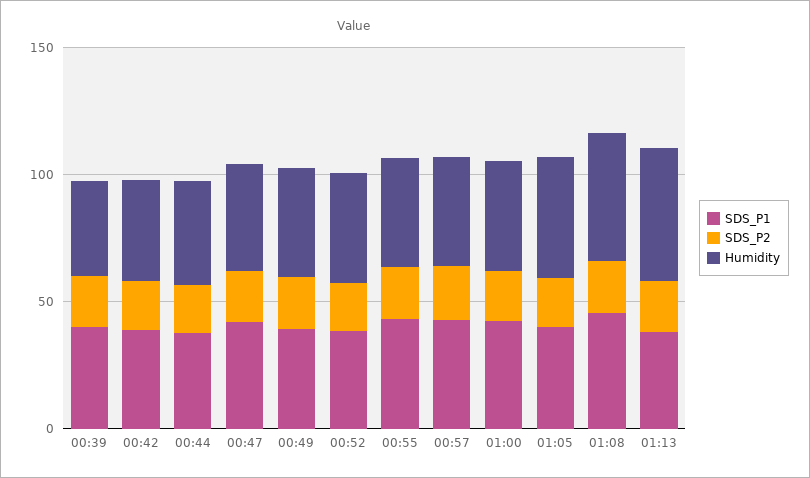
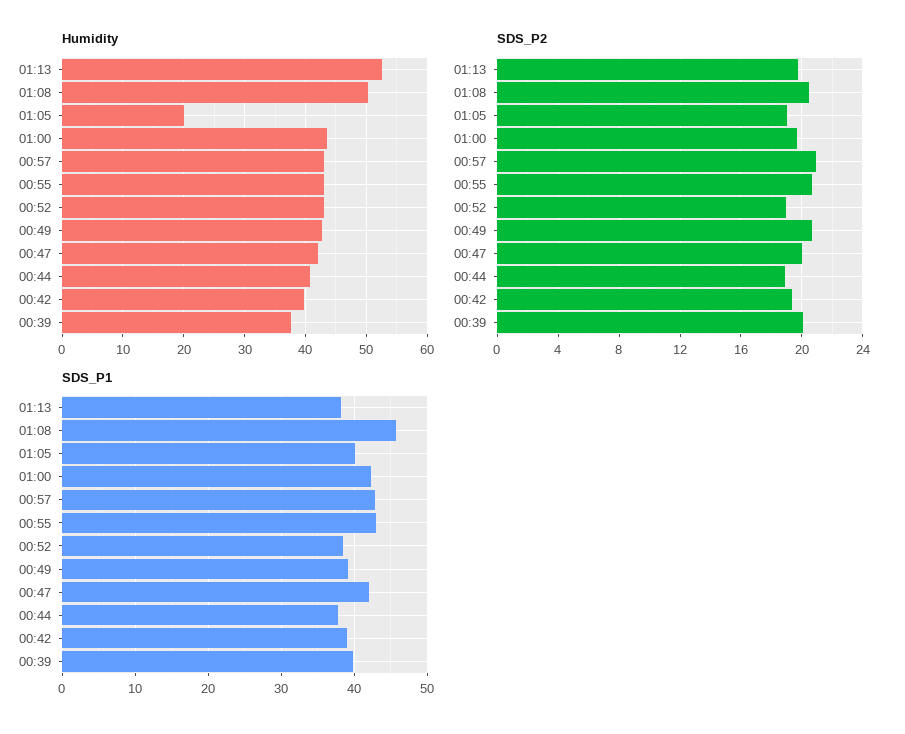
  {
    "SDS_P1": {
      "00:39": 40,
      "00:42": 39,
      "00:44": 38,
      "00:47": 42,
      "00:49": 39,
      "00:52": 38,
      "00:55": 43,
      "00:57": 43,
      "01:00": 42,
      "01:05": 40,
      "01:08": 46,
      "01:13": 38
    },
    "SDS_P2": {
      "00:39": 20,
      "00:42": 19.5,
      "00:44": 19,
      "00:47": 20,
      "00:49": 20.5,
      "00:52": 19,
      "00:55": 20.5,
      "00:57": 21,
      "01:00": 19.5,
      "01:05": 19,
      "01:08": 20.5,
      "01:13": 20
    },
    "Humidity": {
      "00:39": 38,
      "00:42": 40,
      "00:44": 41,
      "00:47": 42,
      "00:49": 43,
      "00:52": 43,
      "00:55": 43,
      "00:57": 43,
      "01:00": 44,
-     "01:05": 50,
+     "01:05": 20,
      "01:08": 50,
      "01:13": 53
    }
  }

